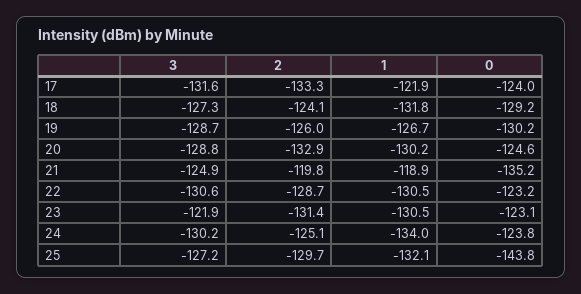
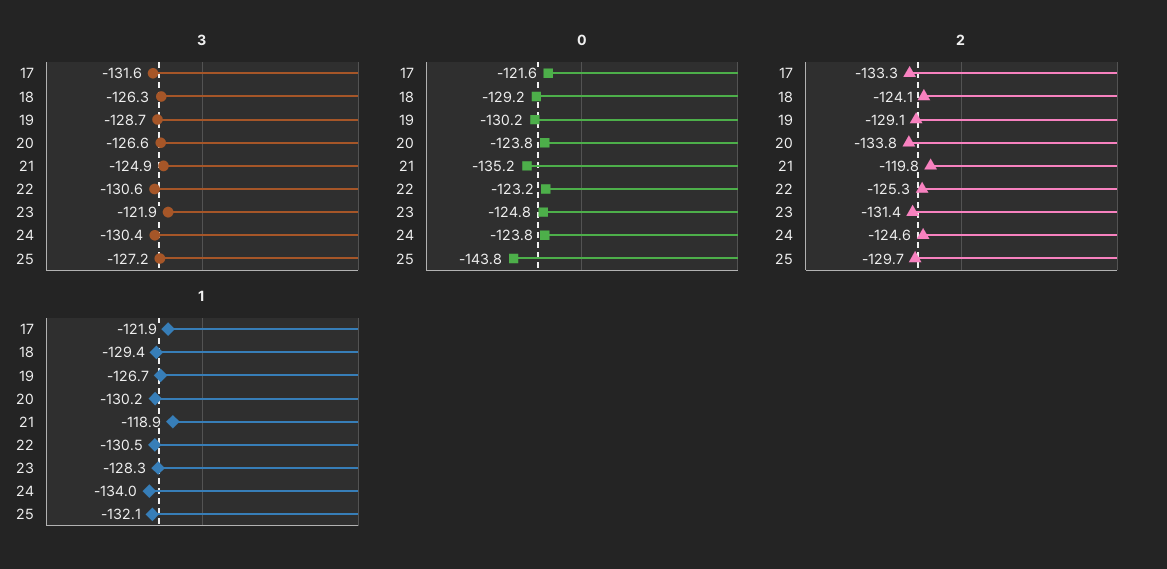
  {
    "3": {
      "17": -131.6,
-     "18": -127.3,
+     "18": -126.3,
      "19": -128.7,
-     "20": -128.8,
+     "20": -126.6,
      "21": -124.9,
      "22": -130.6,
      "23": -121.9,
-     "24": -130.2,
+     "24": -130.4,
      "25": -127.2
    },
    "2": {
      "17": -133.3,
      "18": -124.1,
-     "19": -126,
+     "19": -129.1,
-     "20": -132.9,
+     "20": -133.8,
      "21": -119.8,
-     "22": -128.7,
+     "22": -125.3,
      "23": -131.4,
-     "24": -125.1,
+     "24": -124.6,
      "25": -129.7
    },
    "1": {
      "17": -121.9,
-     "18": -131.8,
+     "18": -129.4,
      "19": -126.7,
      "20": -130.2,
      "21": -118.9,
      "22": -130.5,
-     "23": -130.5,
+     "23": -128.3,
      "24": -134,
      "25": -132.1
    },
    "0": {
-     "17": -124,
+     "17": -121.6,
      "18": -129.2,
      "19": -130.2,
-     "20": -124.6,
+     "20": -123.8,
      "21": -135.2,
      "22": -123.2,
-     "23": -123.1,
+     "23": -124.8,
      "24": -123.8,
      "25": -143.8
    }
  }

